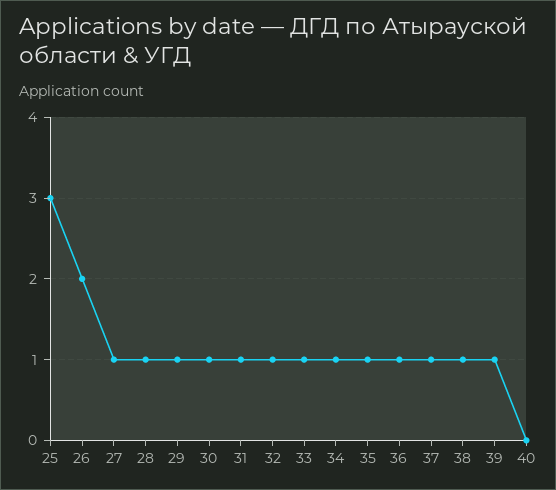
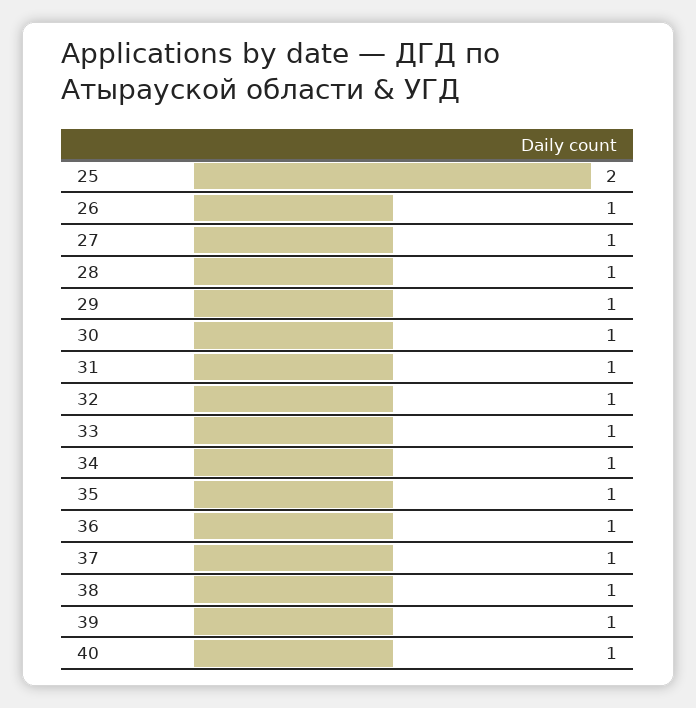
  {
-   "25": 3,
+   "25": 2,
-   "26": 2,
+   "26": 1,
    "27": 1,
    "28": 1,
    "29": 1,
    "30": 1,
    "31": 1,
    "32": 1,
    "33": 1,
    "34": 1,
    "35": 1,
    "36": 1,
    "37": 1,
    "38": 1,
    "39": 1,
-   "40": 0
+   "40": 1
  }

